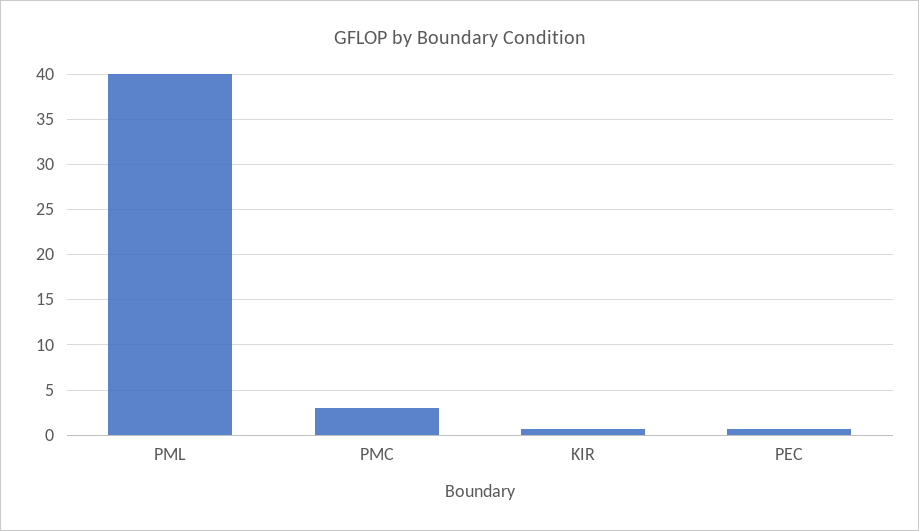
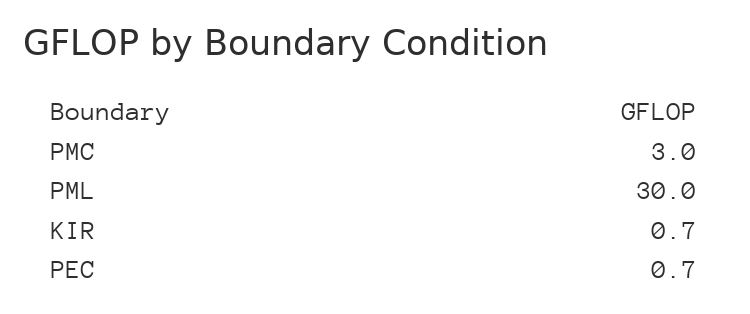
  {
-   "PML": 40,
+   "PML": 30,
    "PMC": 3,
    "KIR": 0.7,
    "PEC": 0.7
  }

